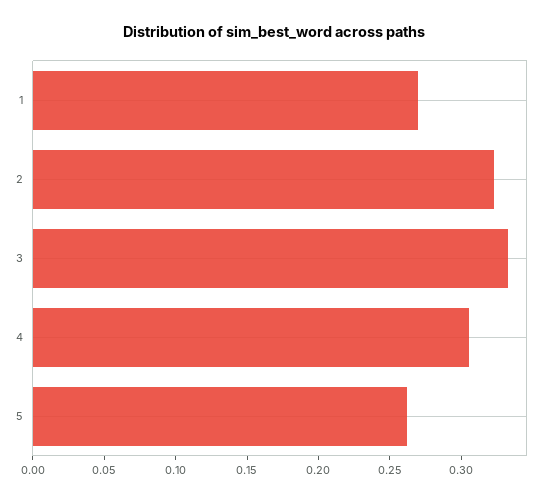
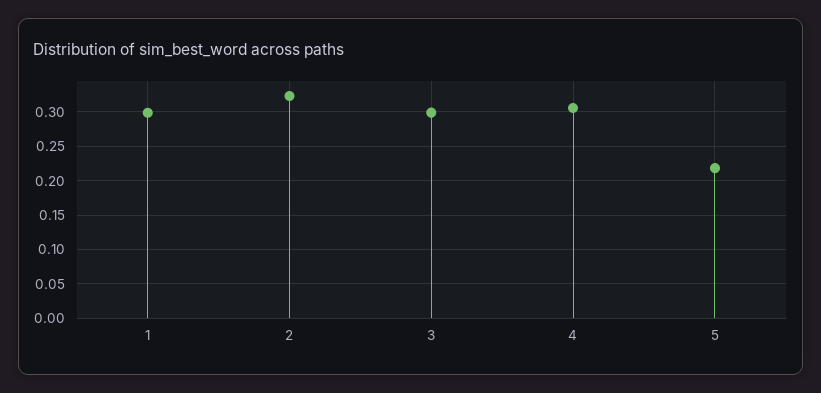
  {
-   "1": 0.27,
+   "1": 0.3,
    "2": 0.32,
-   "3": 0.33,
+   "3": 0.3,
    "4": 0.31,
-   "5": 0.26
+   "5": 0.22
  }

